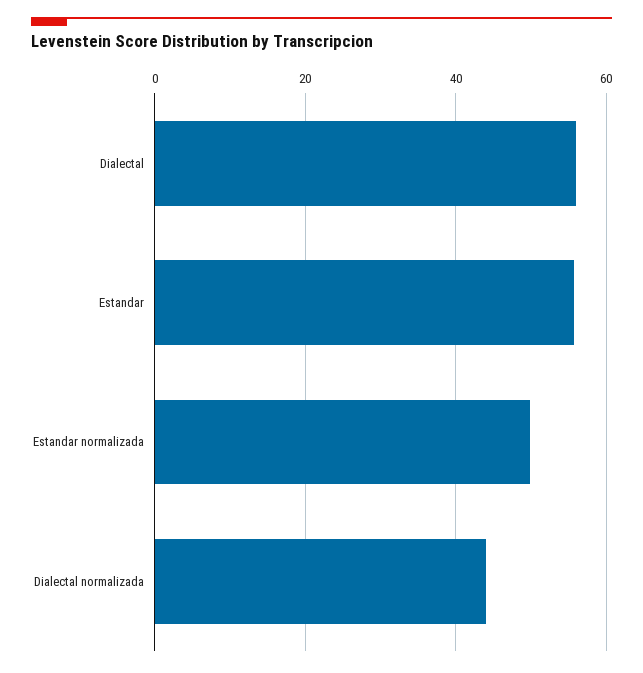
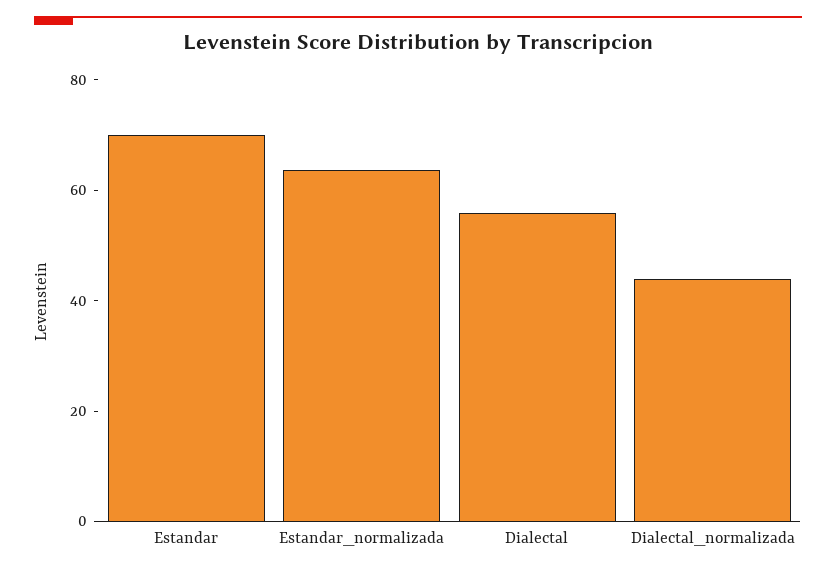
  {
    "Dialectal": 56,
-   "Estandar": 56,
+   "Estandar": 70,
-   "Estandar normalizada": 50,
+   "Estandar normalizada": 65,
    "Dialectal normalizada": 44
  }

